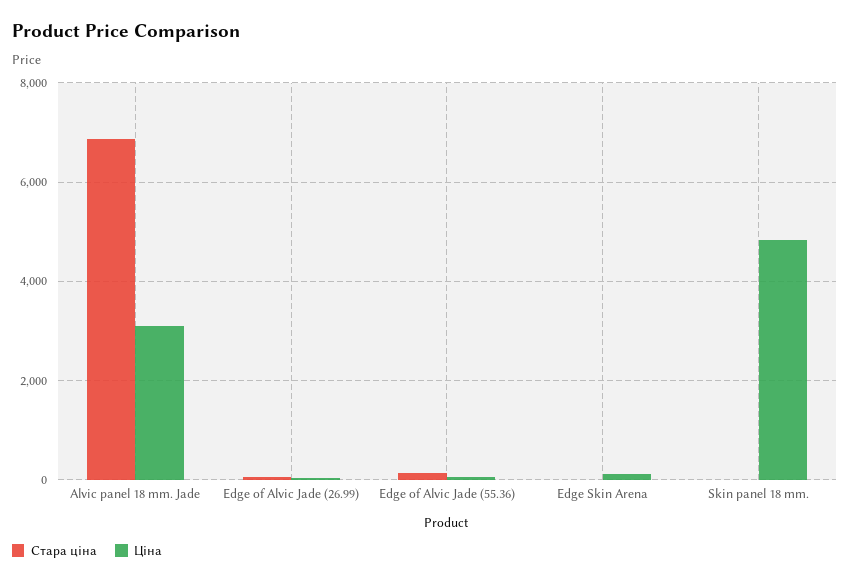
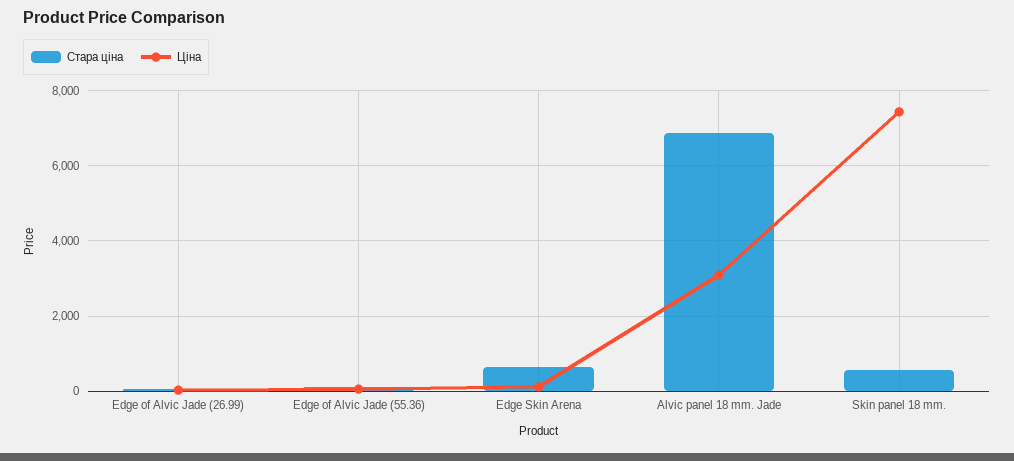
  {
    "Стара ціна": {
      "Alvic panel 18 mm. Jade": 6800,
      "Edge of Alvic Jade (26.99)": 0,
      "Edge of Alvic Jade (55.36)": 200,
-     "Edge Skin Arena": 0,
+     "Edge Skin Arena": 600,
-     "Skin panel 18 mm.": 0
+     "Skin panel 18 mm.": 600
    },
    "Ціна": {
      "Alvic panel 18 mm. Jade": 3000,
      "Edge of Alvic Jade (26.99)": 0,
      "Edge of Alvic Jade (55.36)": 0,
      "Edge Skin Arena": 200,
-     "Skin panel 18 mm.": 4800
+     "Skin panel 18 mm.": 7400
    }
  }

